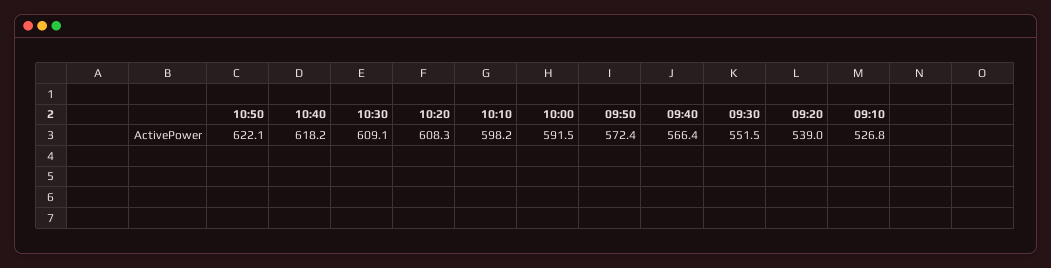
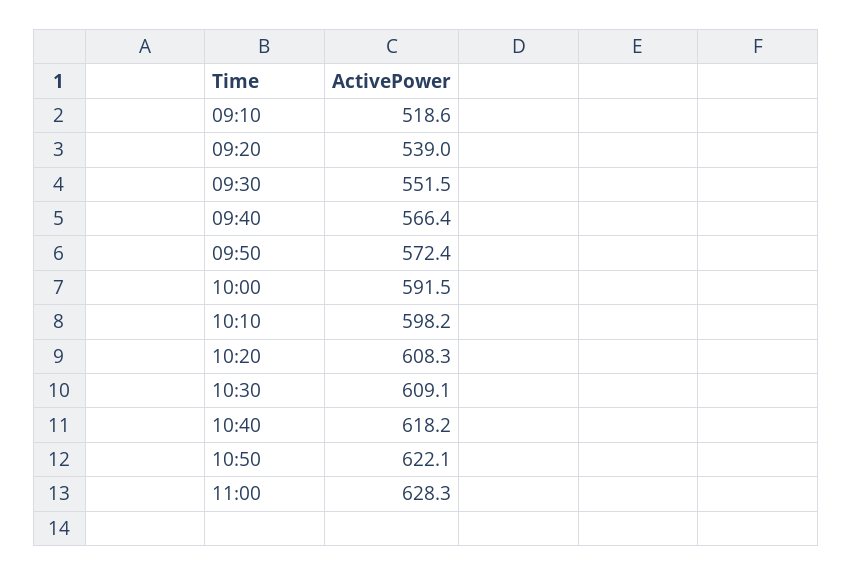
  {
    "10:50": 622.1,
    "10:40": 618.2,
    "10:30": 609.1,
    "10:20": 608.3,
    "10:10": 598.2,
    "10:00": 591.5,
    "09:50": 572.4,
    "09:40": 566.4,
    "09:30": 551.5,
    "09:20": 539,
-   "09:10": 526.8
+   "09:10": 518.6,
+   "11:00": 628.3
  }

